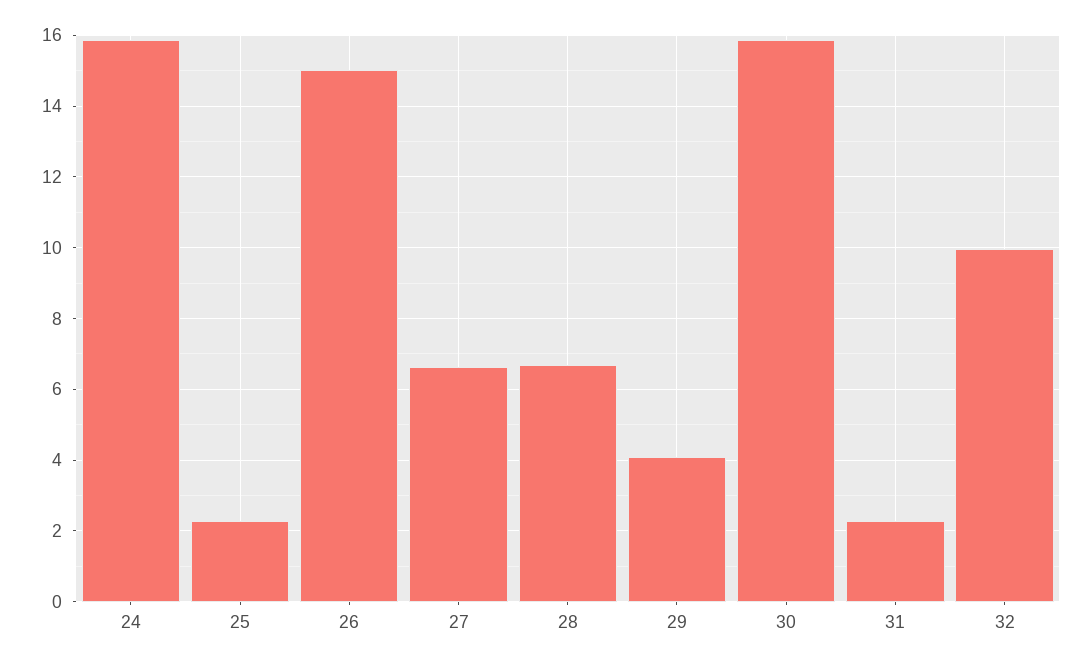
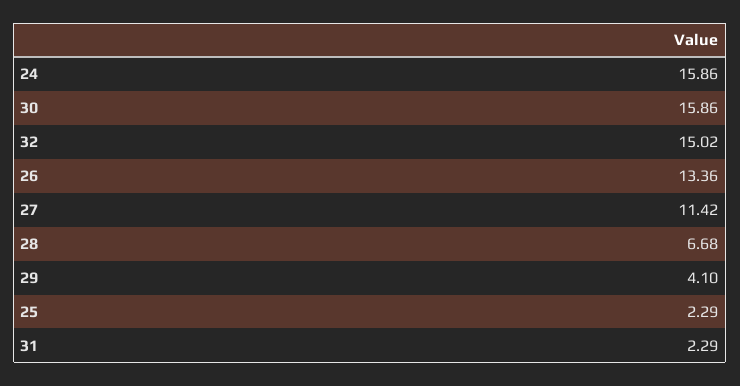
  {
    "24": 15.86,
    "25": 2.29,
-   "26": 15,
+   "26": 13.36,
-   "27": 6.6,
+   "27": 11.42,
    "28": 6.68,
    "29": 4.1,
    "30": 15.86,
    "31": 2.29,
-   "32": 10
+   "32": 15.02
  }

